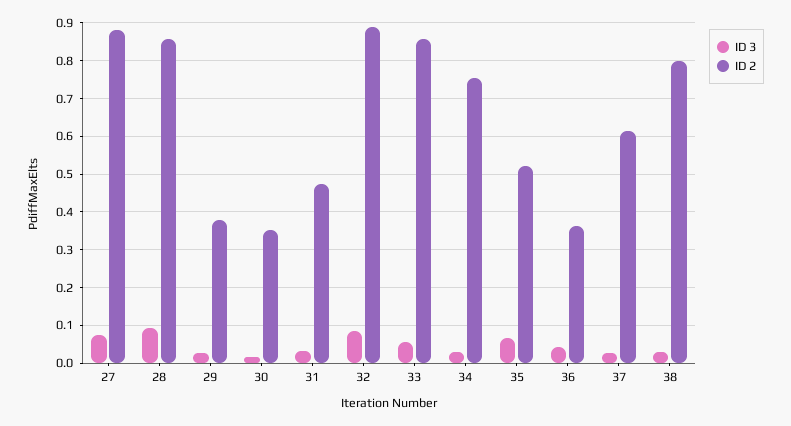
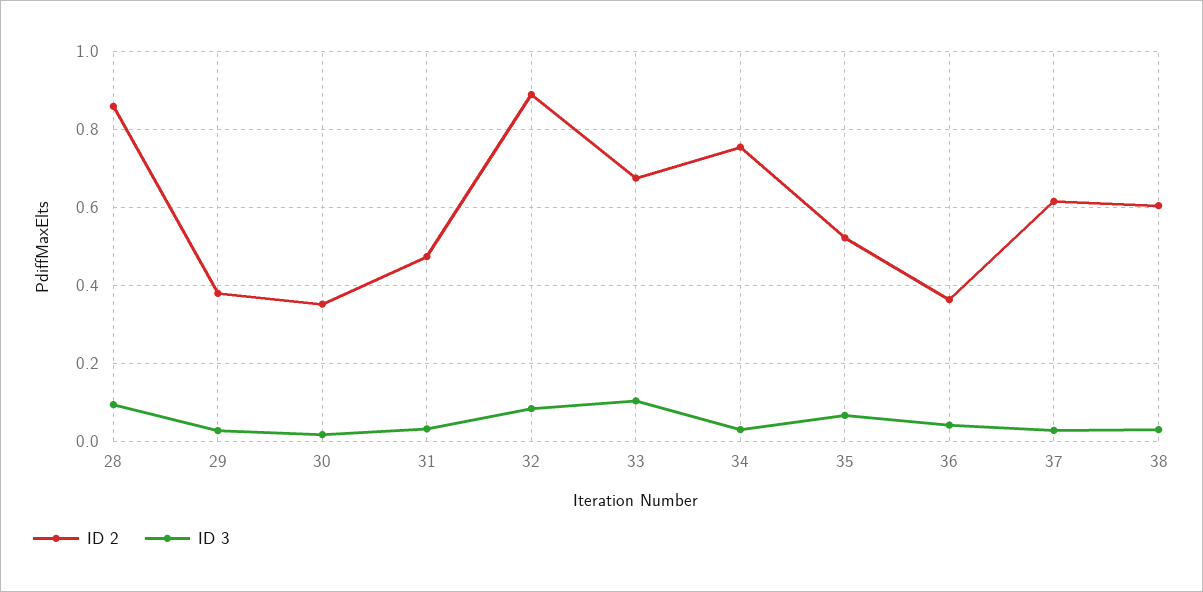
  {
    "ID 3": {
-     "27": 0.08,
      "28": 0.1,
      "29": 0.02,
      "30": 0.02,
      "31": 0.04,
      "32": 0.08,
-     "33": 0.06,
+     "33": 0.1,
      "34": 0.02,
      "35": 0.06,
      "36": 0.04,
      "37": 0.02,
      "38": 0.02
    },
    "ID 2": {
-     "27": 0.88,
      "28": 0.86,
      "29": 0.38,
      "30": 0.36,
      "31": 0.48,
      "32": 0.88,
-     "33": 0.86,
+     "33": 0.68,
      "34": 0.76,
      "35": 0.52,
      "36": 0.36,
      "37": 0.62,
-     "38": 0.8
+     "38": 0.6
    }
  }

